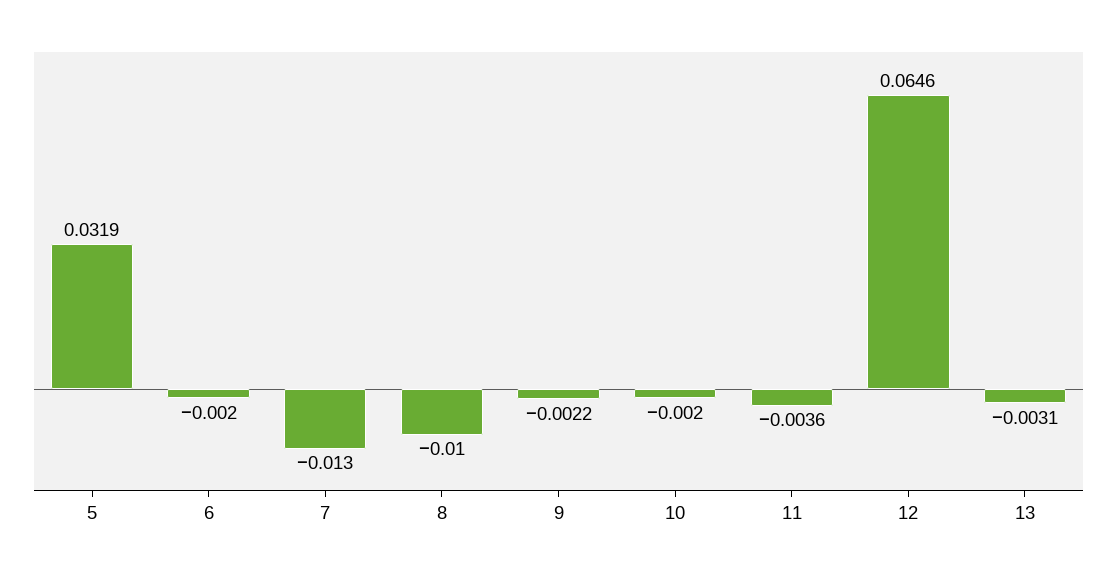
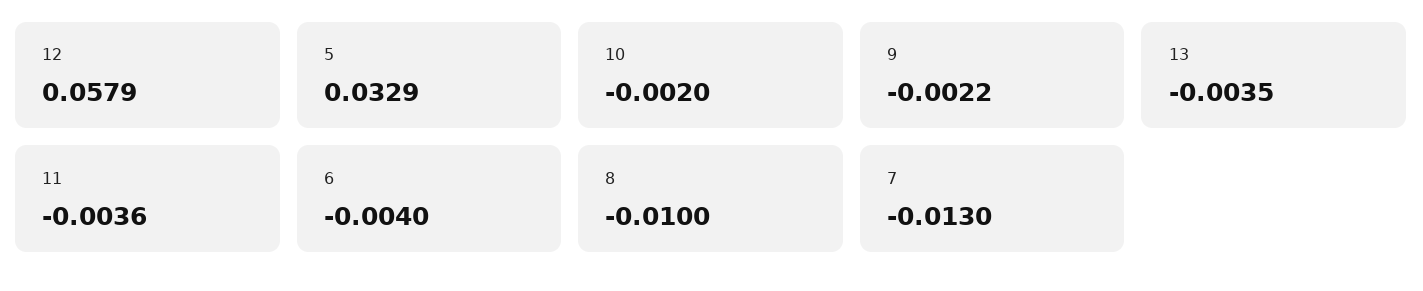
  {
-   "5": 0.0319,
+   "5": 0.0329,
-   "6": -0.002,
+   "6": -0.004,
    "7": -0.013,
    "8": -0.01,
    "9": -0.0022,
    "10": -0.002,
    "11": -0.0036,
-   "12": 0.0646,
+   "12": 0.0579,
-   "13": -0.0031
+   "13": -0.0035
  }

